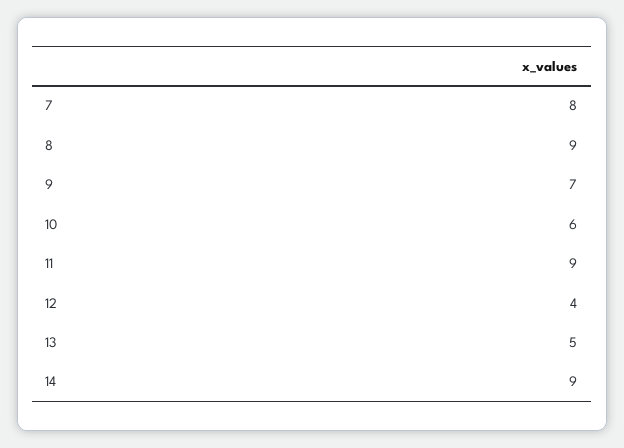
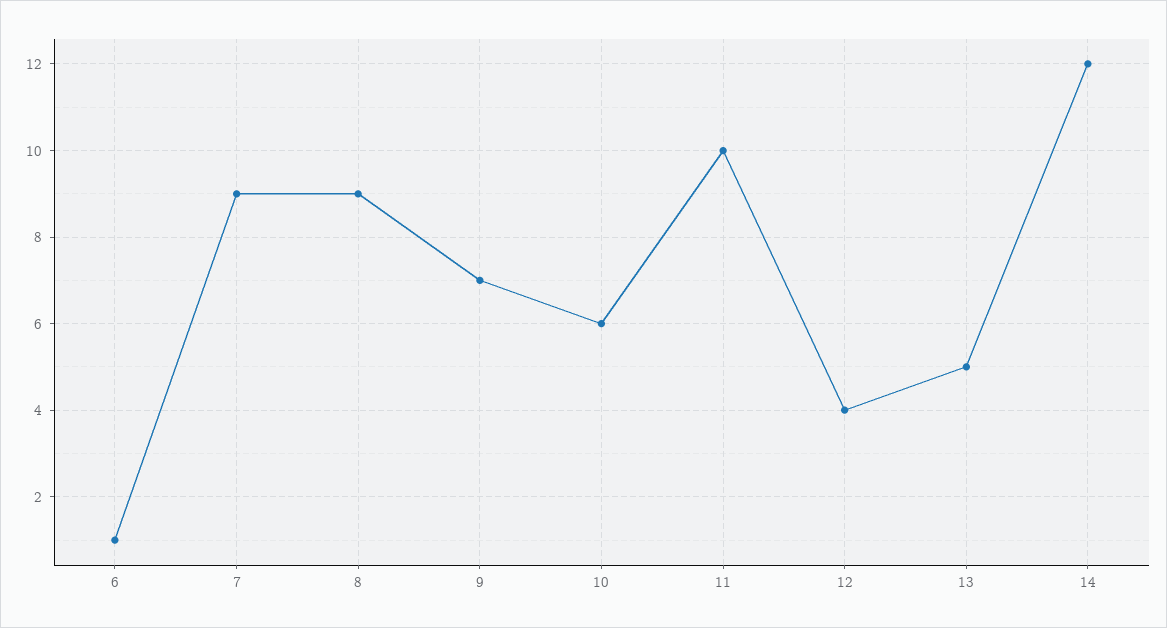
  {
-   "7": 8,
+   "7": 9,
    "8": 9,
    "9": 7,
    "10": 6,
-   "11": 9,
+   "11": 10,
    "12": 4,
    "13": 5,
-   "14": 9
+   "14": 12,
+   "6": 1
  }

